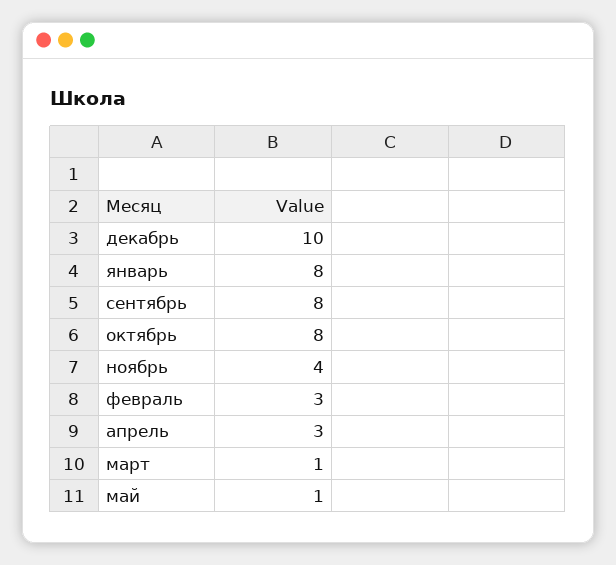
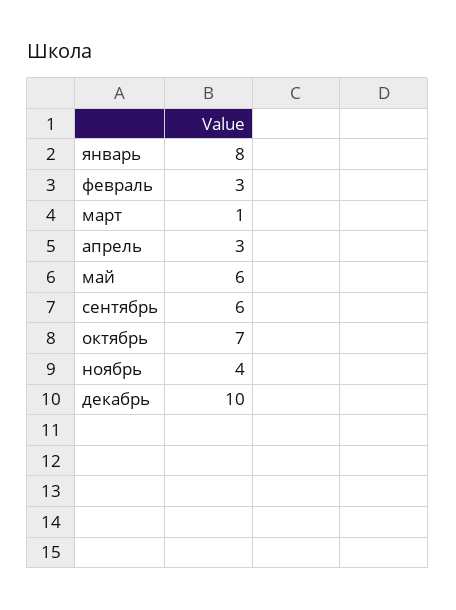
  {
    "декабрь": 10,
    "январь": 8,
-   "сентябрь": 8,
+   "сентябрь": 6,
-   "октябрь": 8,
+   "октябрь": 7,
    "ноябрь": 4,
    "февраль": 3,
    "апрель": 3,
    "март": 1,
-   "май": 1
+   "май": 6
  }

